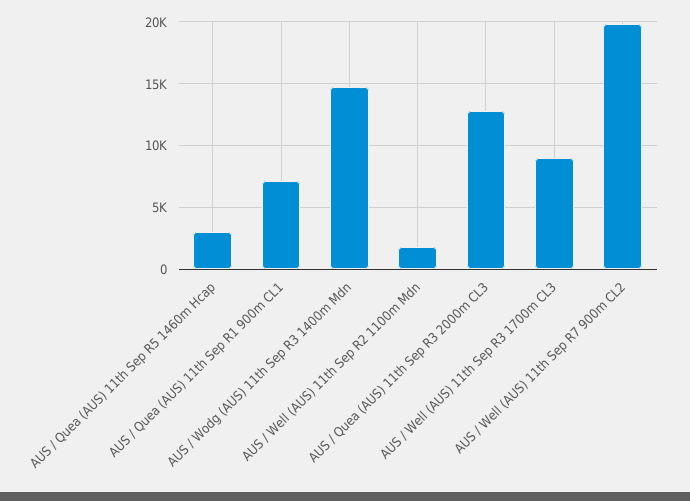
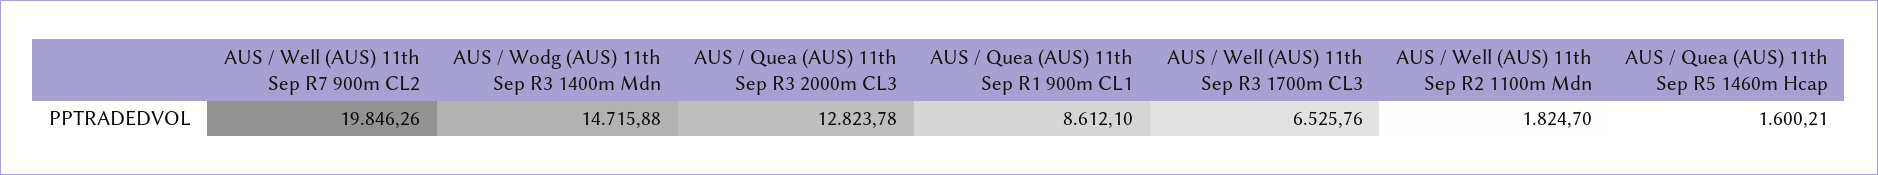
  {
-   "AUS / Quea (AUS) 11th Sep R5 1460m Hcap": 3000,
+   "AUS / Quea (AUS) 11th Sep R5 1460m Hcap": 1600.21,
-   "AUS / Quea (AUS) 11th Sep R1 900m CL1": 7000,
+   "AUS / Quea (AUS) 11th Sep R1 900m CL1": 8612.1,
    "AUS / Wodg (AUS) 11th Sep R3 1400m Mdn": 14715.88,
    "AUS / Well (AUS) 11th Sep R2 1100m Mdn": 1824.7,
    "AUS / Quea (AUS) 11th Sep R3 2000m CL3": 12823.78,
-   "AUS / Well (AUS) 11th Sep R3 1700m CL3": 9000,
+   "AUS / Well (AUS) 11th Sep R3 1700m CL3": 6525.76,
    "AUS / Well (AUS) 11th Sep R7 900m CL2": 19846.26
  }

